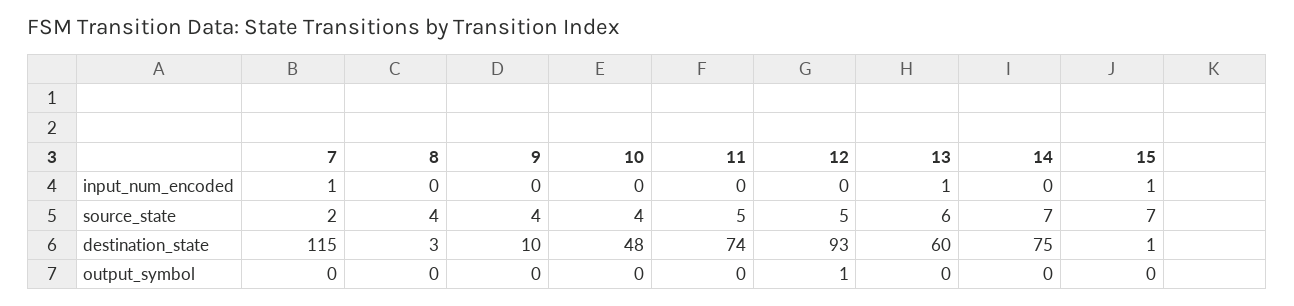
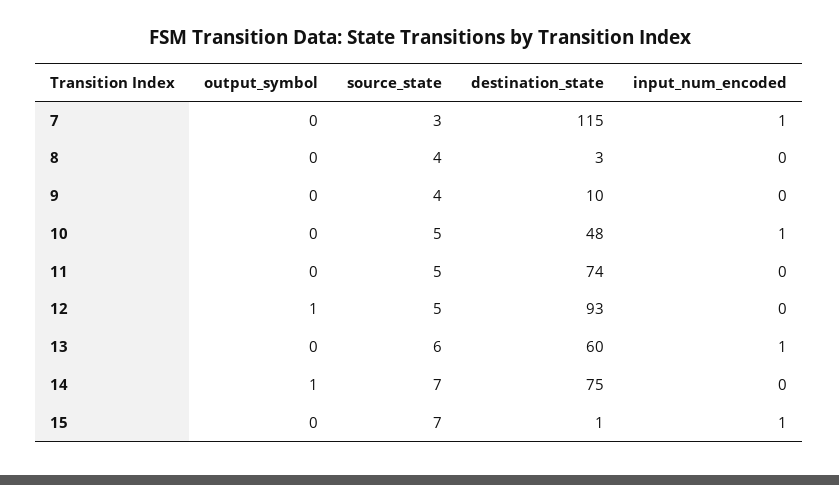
  {
    "7": {
      "input_num_encoded": 1,
-     "source_state": 2,
+     "source_state": 3,
      "destination_state": 115,
      "output_symbol": 0
    },
    "8": {
      "input_num_encoded": 0,
      "source_state": 4,
      "destination_state": 3,
      "output_symbol": 0
    },
    "9": {
      "input_num_encoded": 0,
      "source_state": 4,
      "destination_state": 10,
      "output_symbol": 0
    },
    "10": {
-     "input_num_encoded": 0,
+     "input_num_encoded": 1,
-     "source_state": 4,
+     "source_state": 5,
      "destination_state": 48,
      "output_symbol": 0
    },
    "11": {
      "input_num_encoded": 0,
      "source_state": 5,
      "destination_state": 74,
      "output_symbol": 0
    },
    "12": {
      "input_num_encoded": 0,
      "source_state": 5,
      "destination_state": 93,
      "output_symbol": 1
    },
    "13": {
      "input_num_encoded": 1,
      "source_state": 6,
      "destination_state": 60,
      "output_symbol": 0
    },
    "14": {
      "input_num_encoded": 0,
      "source_state": 7,
      "destination_state": 75,
-     "output_symbol": 0
+     "output_symbol": 1
    },
    "15": {
      "input_num_encoded": 1,
      "source_state": 7,
      "destination_state": 1,
      "output_symbol": 0
    }
  }

